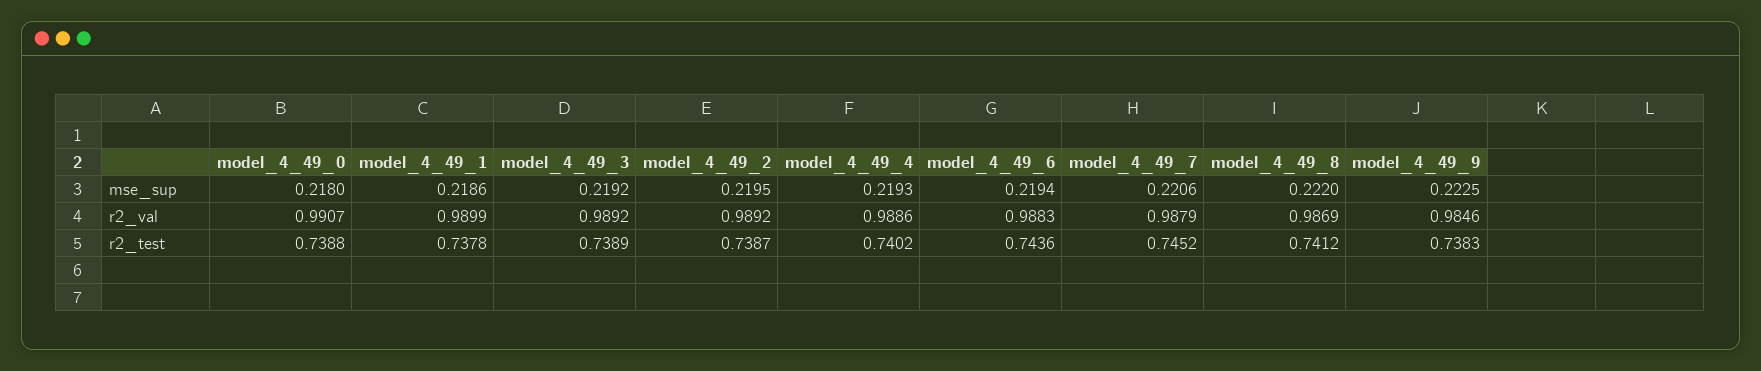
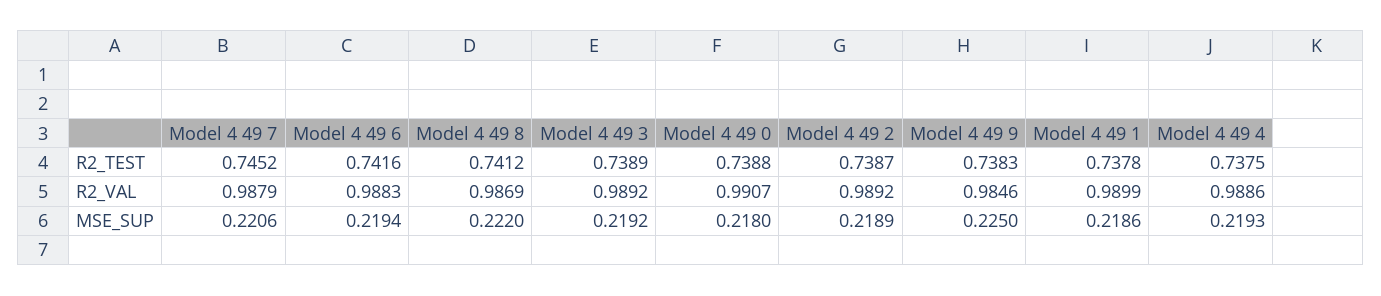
  {
    "model_4_49_0": {
      "mse_sup": 0.218,
      "r2_val": 0.9907,
      "r2_test": 0.7388
    },
    "model_4_49_1": {
      "mse_sup": 0.2186,
      "r2_val": 0.9899,
      "r2_test": 0.7378
    },
    "model_4_49_3": {
      "mse_sup": 0.2192,
      "r2_val": 0.9892,
      "r2_test": 0.7389
    },
    "model_4_49_2": {
-     "mse_sup": 0.2195,
+     "mse_sup": 0.2189,
      "r2_val": 0.9892,
      "r2_test": 0.7387
    },
    "model_4_49_4": {
      "mse_sup": 0.2193,
      "r2_val": 0.9886,
-     "r2_test": 0.7402
+     "r2_test": 0.7375
    },
    "model_4_49_6": {
      "mse_sup": 0.2194,
      "r2_val": 0.9883,
-     "r2_test": 0.7436
+     "r2_test": 0.7416
    },
    "model_4_49_7": {
      "mse_sup": 0.2206,
      "r2_val": 0.9879,
      "r2_test": 0.7452
    },
    "model_4_49_8": {
      "mse_sup": 0.222,
      "r2_val": 0.9869,
      "r2_test": 0.7412
    },
    "model_4_49_9": {
-     "mse_sup": 0.2225,
+     "mse_sup": 0.225,
      "r2_val": 0.9846,
      "r2_test": 0.7383
    }
  }

